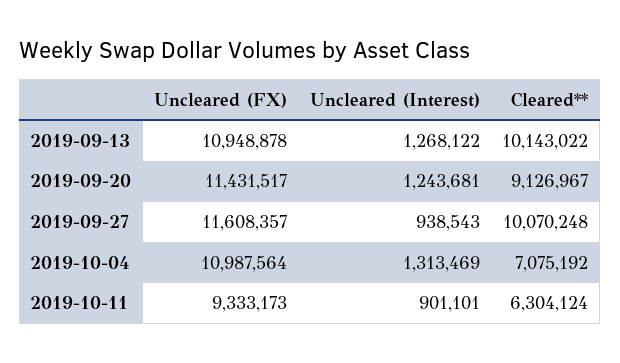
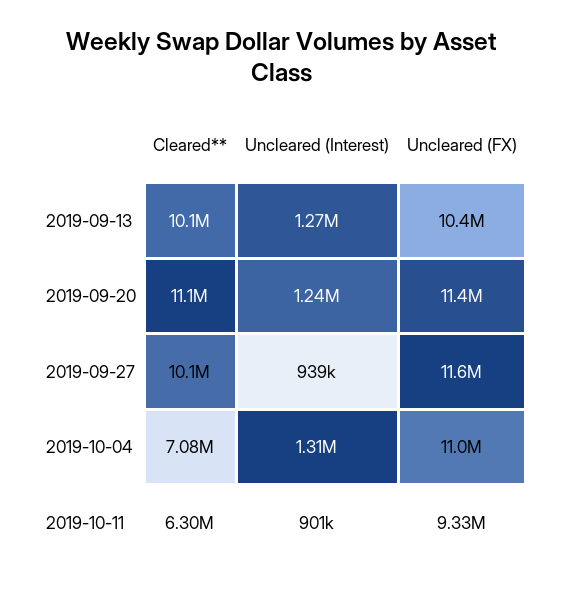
  {
    "Uncleared (FX)": {
-     "2019-09-13": 10948878,
+     "2019-09-13": 10400000,
      "2019-09-20": 11431517,
      "2019-09-27": 11608357,
      "2019-10-04": 10987564,
      "2019-10-11": 9333173
    },
    "Uncleared (Interest)": {
      "2019-09-13": 1268122,
      "2019-09-20": 1243681,
      "2019-09-27": 938543,
      "2019-10-04": 1313469,
      "2019-10-11": 901101
    },
    "Cleared**": {
      "2019-09-13": 10143022,
-     "2019-09-20": 9126967,
+     "2019-09-20": 11100000,
      "2019-09-27": 10070248,
      "2019-10-04": 7075192,
      "2019-10-11": 6304124
    }
  }

